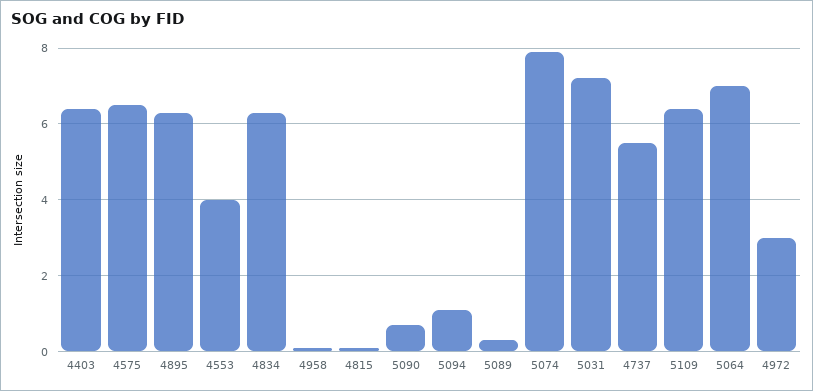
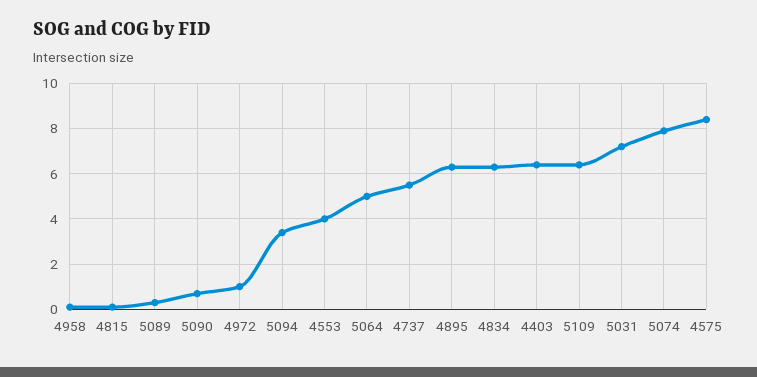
  {
    "4403": 6.5,
-   "4575": 6.5,
+   "4575": 8.5,
    "4895": 6.5,
    "4553": 4,
    "4834": 6.5,
    "4958": 0,
    "4815": 0,
    "5090": 0.5,
-   "5094": 1,
+   "5094": 3.5,
    "5089": 0.5,
    "5074": 8,
    "5031": 7,
    "4737": 5.5,
    "5109": 6.5,
-   "5064": 7,
+   "5064": 5,
-   "4972": 3
+   "4972": 1
  }

